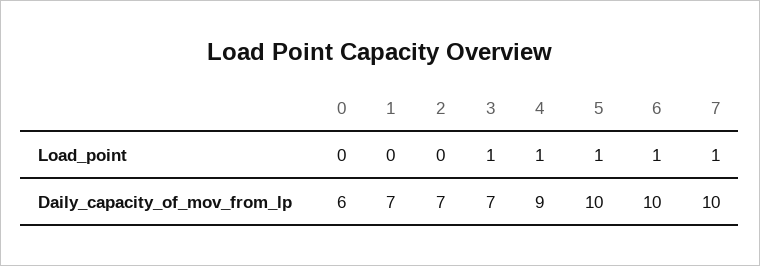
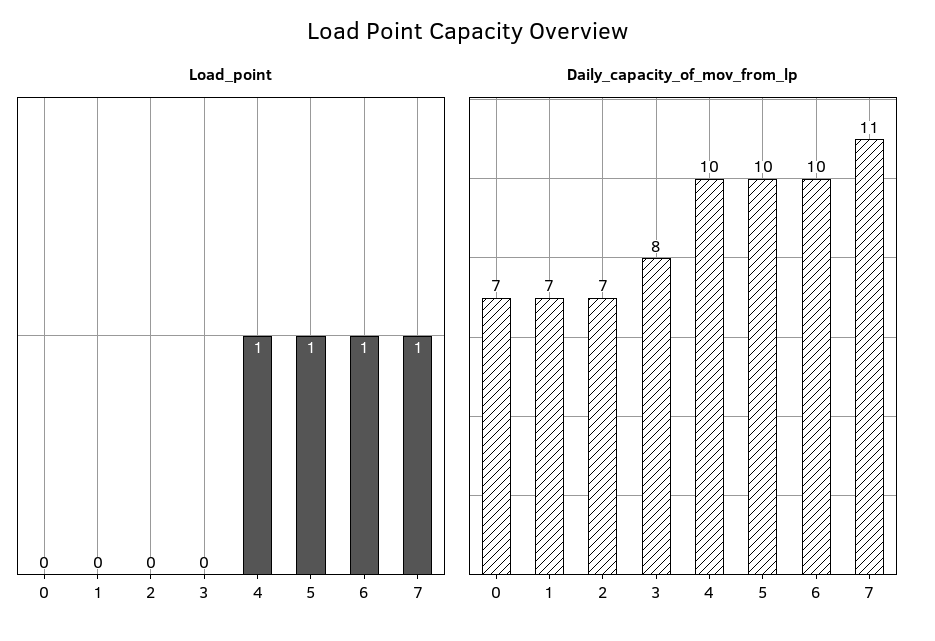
  {
    "Load_point": {
      "0": 0,
      "1": 0,
      "2": 0,
-     "3": 1,
+     "3": 0,
      "4": 1,
      "5": 1,
      "6": 1,
      "7": 1
    },
    "Daily_capacity_of_mov_from_lp": {
-     "0": 6,
+     "0": 7,
      "1": 7,
      "2": 7,
-     "3": 7,
+     "3": 8,
-     "4": 9,
+     "4": 10,
      "5": 10,
      "6": 10,
-     "7": 10
+     "7": 11
    }
  }

